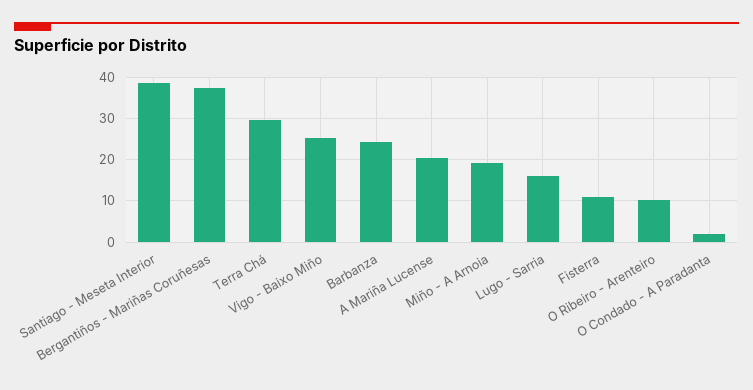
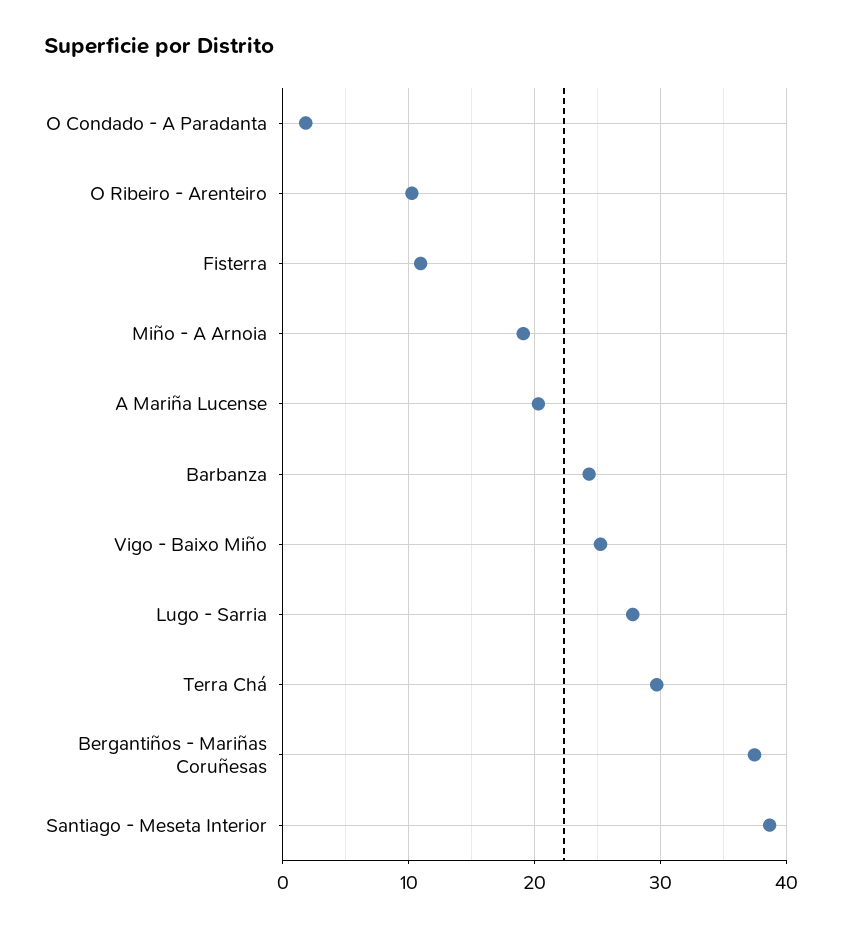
  {
    "Santiago - Meseta Interior": 39,
    "Bergantiños - Mariñas Coruñesas": 37,
    "Terra Chá": 30,
    "Vigo - Baixo Miño": 25,
    "Barbanza": 24,
    "A Mariña Lucense": 20,
    "Miño - A Arnoia": 19,
-   "Lugo - Sarria": 16,
+   "Lugo - Sarria": 28,
    "Fisterra": 11,
    "O Ribeiro - Arenteiro": 10,
    "O Condado - A Paradanta": 2
  }

